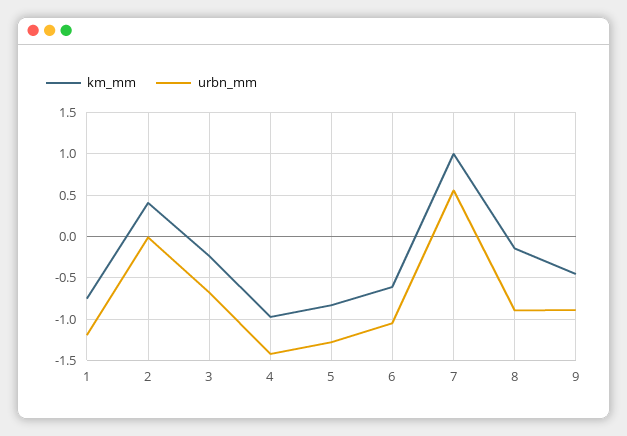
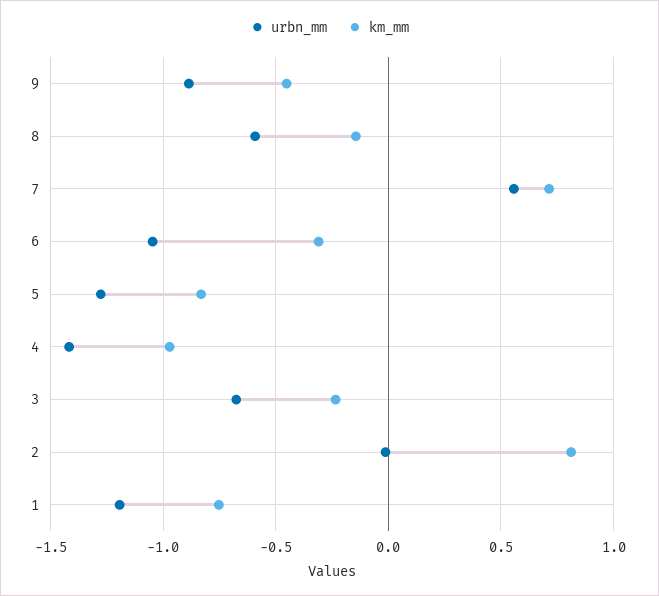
  {
    "km_mm": {
      "1": -0.75,
-     "2": 0.4,
+     "2": 0.8,
      "3": -0.25,
      "4": -0.95,
      "5": -0.85,
-     "6": -0.6,
+     "6": -0.3,
-     "7": 1,
+     "7": 0.7,
      "8": -0.15,
      "9": -0.45
    },
    "urbn_mm": {
      "1": -1.2,
      "2": 0,
      "3": -0.7,
      "4": -1.4,
      "5": -1.3,
      "6": -1.05,
      "7": 0.55,
-     "8": -0.9,
+     "8": -0.6,
      "9": -0.9
    }
  }

